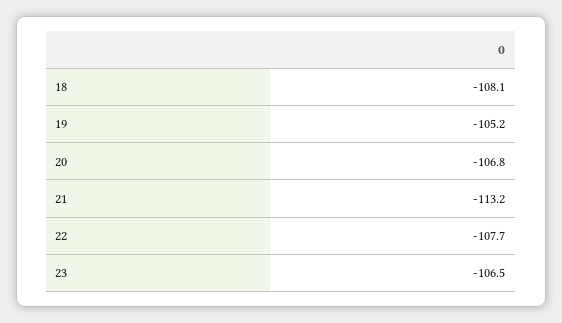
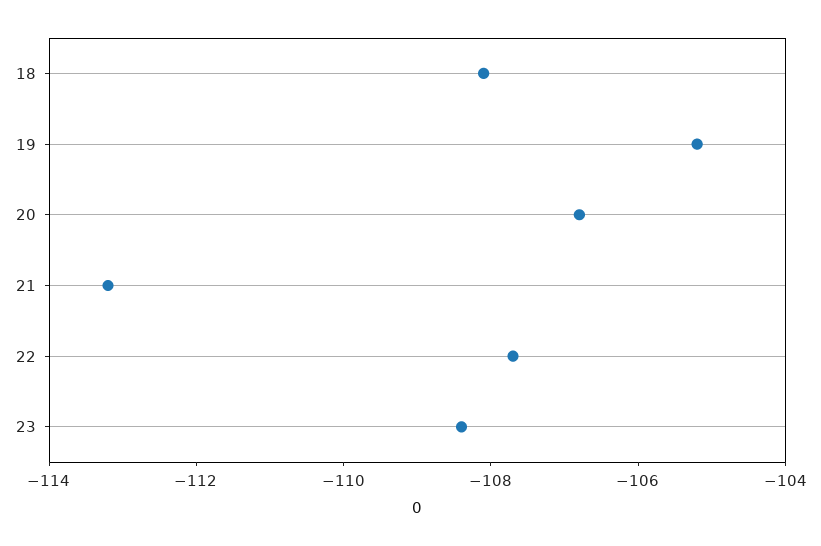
  {
    "18": -108.1,
    "19": -105.2,
    "20": -106.8,
    "21": -113.2,
    "22": -107.7,
-   "23": -106.5
+   "23": -108.5
  }

